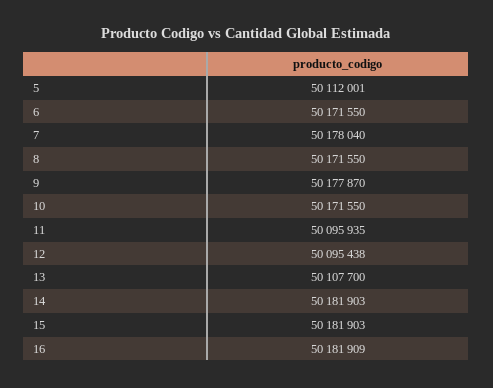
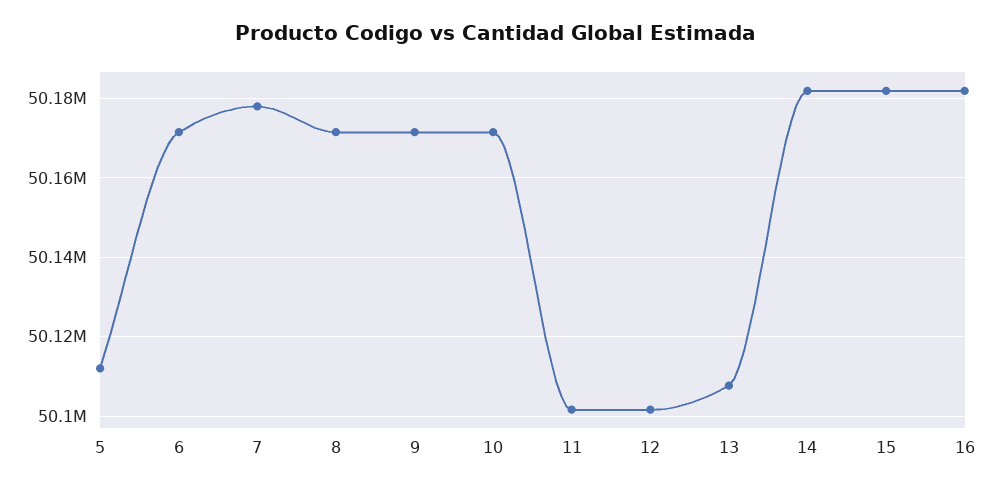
  {
    "5": 50112001,
    "6": 50171550,
    "7": 50178040,
    "8": 50171550,
-   "9": 50177870,
+   "9": 50172000,
    "10": 50171550,
-   "11": 50095935,
+   "11": 50102000,
-   "12": 50095438,
+   "12": 50102000,
    "13": 50107700,
    "14": 50181903,
    "15": 50181903,
    "16": 50181909
  }

